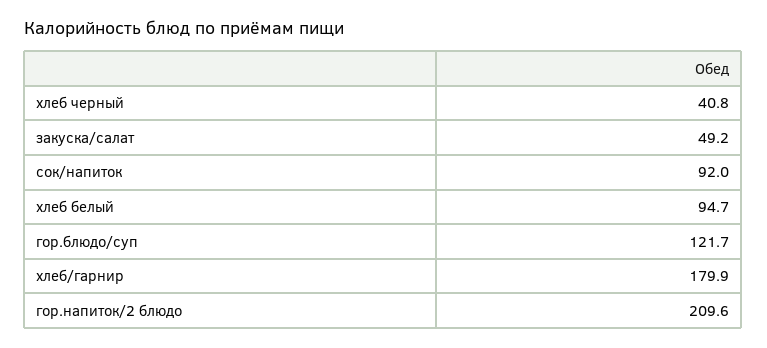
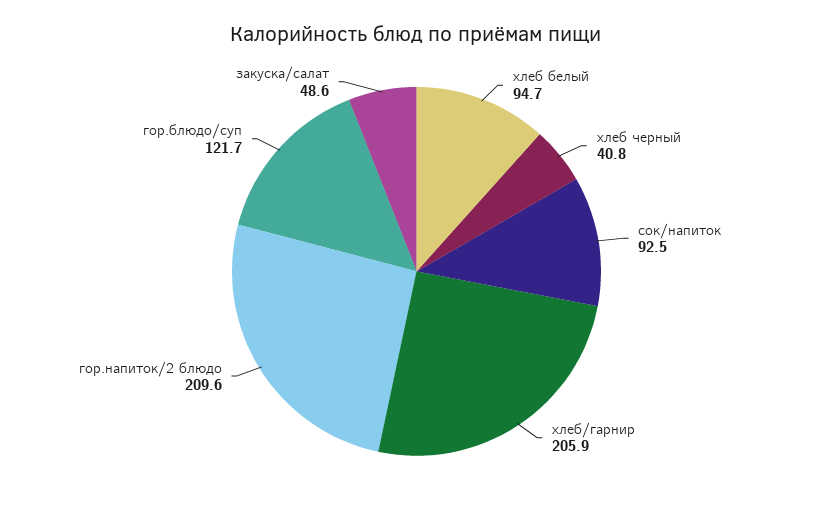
  {
    "хлеб черный": 40.8,
-   "закуска/салат": 49.2,
+   "закуска/салат": 48.6,
-   "сок/напиток": 92,
+   "сок/напиток": 92.5,
    "хлеб белый": 94.7,
    "гор.блюдо/суп": 121.7,
-   "хлеб/гарнир": 179.9,
+   "хлеб/гарнир": 205.9,
    "гор.напиток/2 блюдо": 209.6
  }

